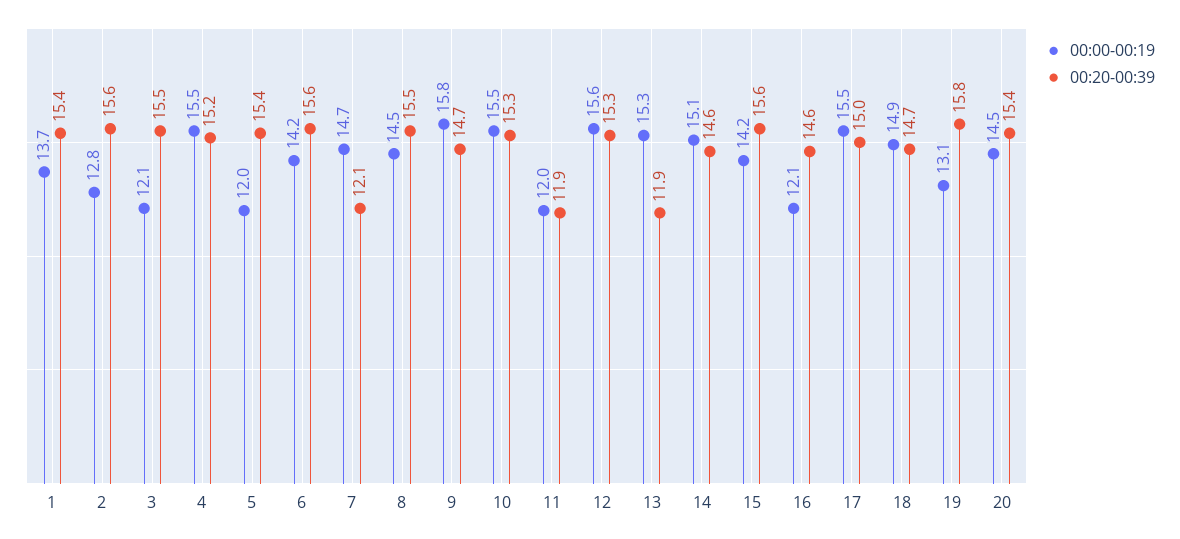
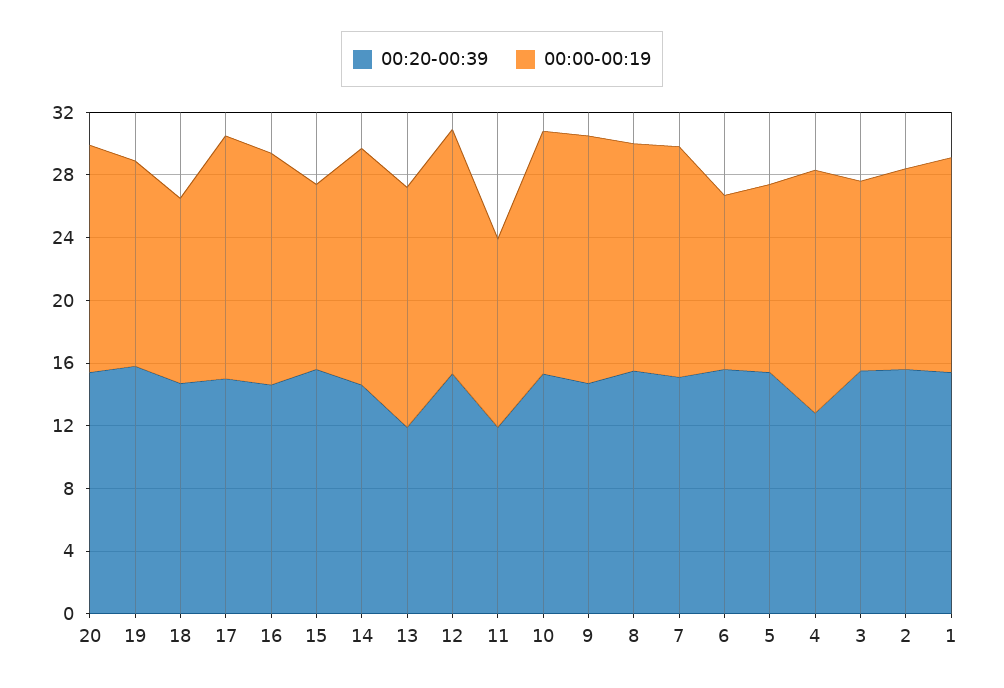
  {
    "00:00-00:19": {
      "1": 13.7,
      "2": 12.8,
      "3": 12.1,
      "4": 15.5,
      "5": 12,
-     "6": 14.2,
+     "6": 11,
      "7": 14.7,
      "8": 14.5,
      "9": 15.8,
      "10": 15.5,
      "11": 12,
      "12": 15.6,
      "13": 15.3,
      "14": 15.1,
-     "15": 14.2,
+     "15": 12,
-     "16": 12.1,
+     "16": 15,
      "17": 15.5,
-     "18": 14.9,
+     "18": 12,
      "19": 13.1,
      "20": 14.5
    },
    "00:20-00:39": {
      "1": 15.4,
      "2": 15.6,
      "3": 15.5,
-     "4": 15.2,
+     "4": 13,
      "5": 15.4,
      "6": 15.6,
-     "7": 12.1,
+     "7": 15,
      "8": 15.5,
      "9": 14.7,
      "10": 15.3,
      "11": 11.9,
      "12": 15.3,
      "13": 11.9,
      "14": 14.6,
      "15": 15.6,
      "16": 14.6,
      "17": 15,
      "18": 14.7,
      "19": 15.8,
      "20": 15.4
    }
  }

